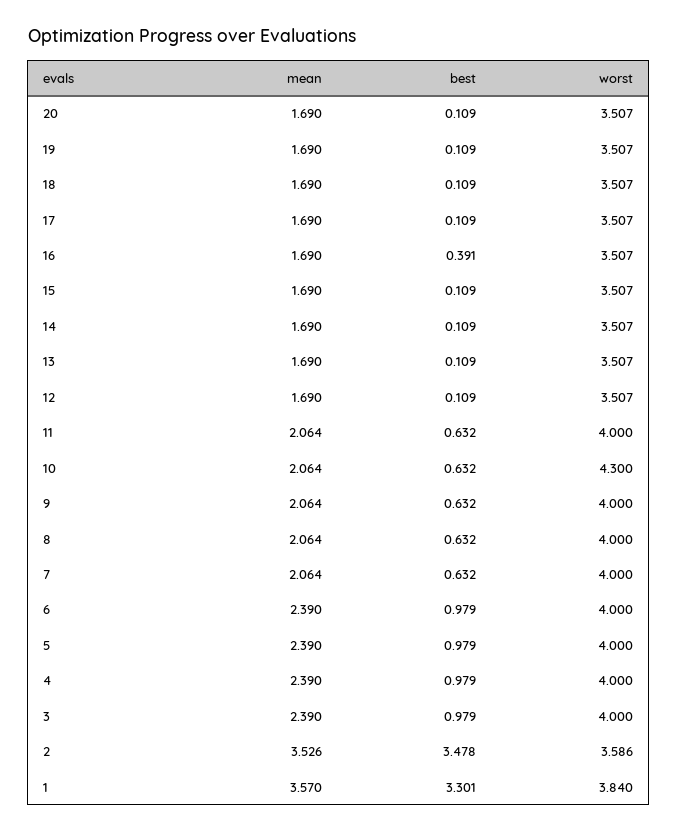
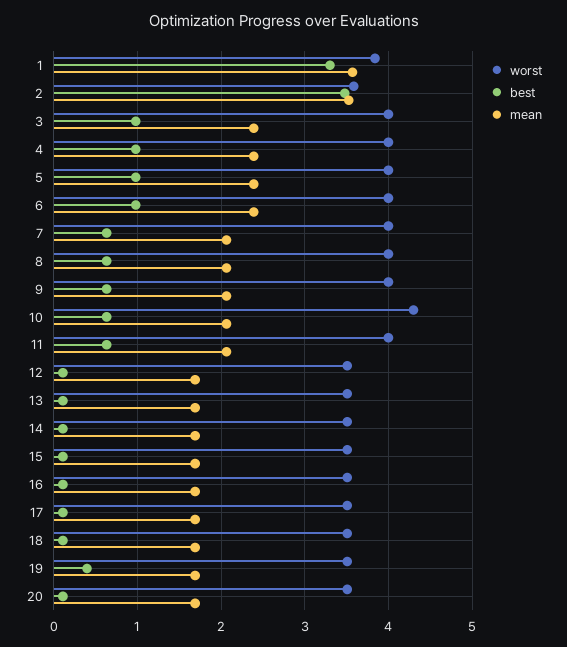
  {
    "mean": {
      "20": 1.69,
      "19": 1.69,
      "18": 1.69,
      "17": 1.69,
      "16": 1.69,
      "15": 1.69,
      "14": 1.69,
      "13": 1.69,
      "12": 1.69,
      "11": 2.064,
      "10": 2.064,
      "9": 2.064,
      "8": 2.064,
      "7": 2.064,
      "6": 2.39,
      "5": 2.39,
      "4": 2.39,
      "3": 2.39,
      "2": 3.526,
      "1": 3.57
    },
    "best": {
      "20": 0.109,
-     "19": 0.109,
+     "19": 0.4,
      "18": 0.109,
      "17": 0.109,
-     "16": 0.391,
+     "16": 0.1,
      "15": 0.109,
      "14": 0.109,
      "13": 0.109,
      "12": 0.109,
      "11": 0.632,
      "10": 0.632,
      "9": 0.632,
      "8": 0.632,
      "7": 0.632,
      "6": 0.979,
      "5": 0.979,
      "4": 0.979,
      "3": 0.979,
      "2": 3.478,
      "1": 3.301
    },
    "worst": {
      "20": 3.507,
      "19": 3.507,
      "18": 3.507,
      "17": 3.507,
      "16": 3.507,
      "15": 3.507,
      "14": 3.507,
      "13": 3.507,
      "12": 3.507,
      "11": 4,
      "10": 4.3,
      "9": 4,
      "8": 4,
      "7": 4,
      "6": 4,
      "5": 4,
      "4": 4,
      "3": 4,
      "2": 3.586,
      "1": 3.84
    }
  }

